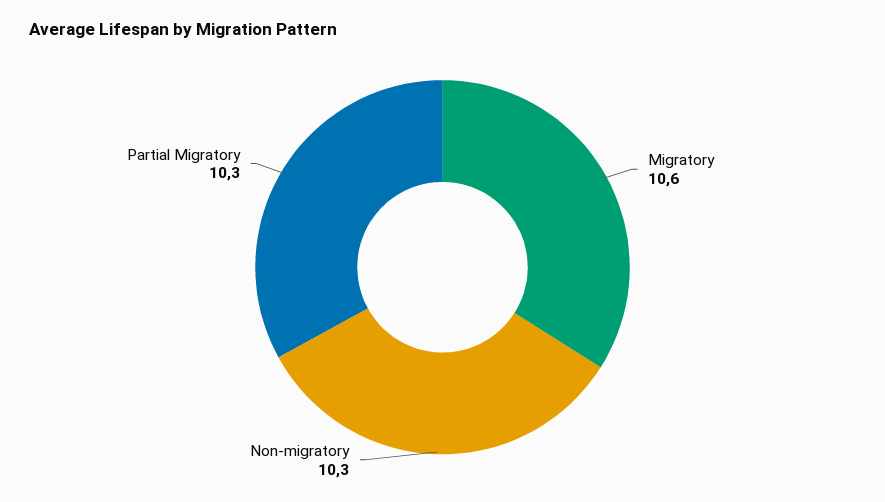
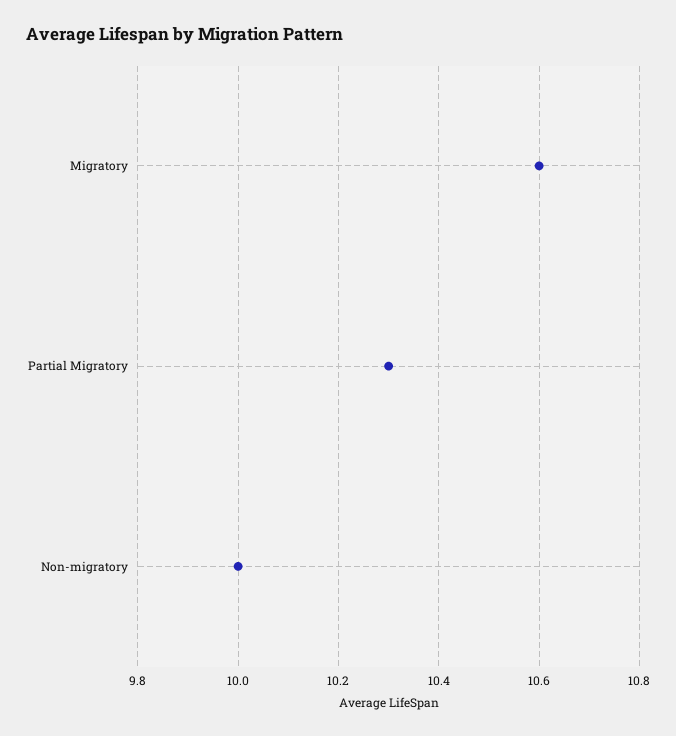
  {
    "Migratory": 10.6,
-   "Non-migratory": 10.3,
+   "Non-migratory": 10,
    "Partial Migratory": 10.3
  }

